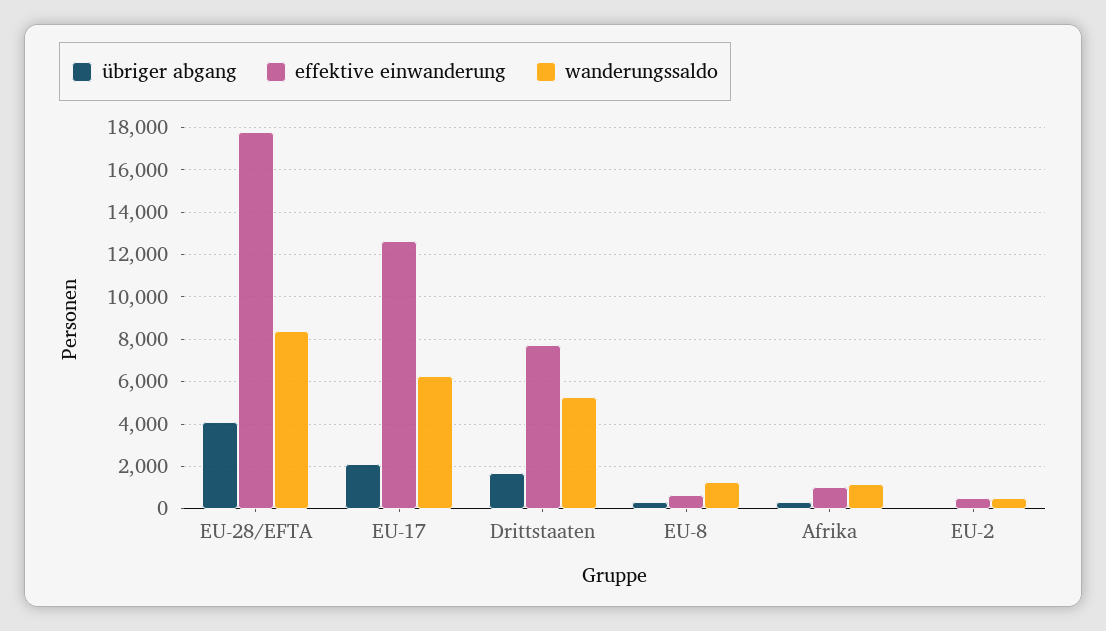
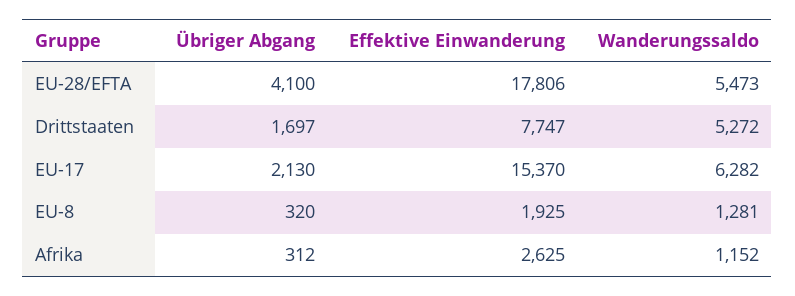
  {
    "übriger abgang": {
      "EU-28/EFTA": 4100,
      "EU-17": 2130,
      "Drittstaaten": 1697,
      "EU-8": 320,
-     "Afrika": 312,
+     "Afrika": 312
-     "EU-2": 0
    },
    "effektive einwanderung": {
      "EU-28/EFTA": 17806,
-     "EU-17": 12500,
+     "EU-17": 15370,
      "Drittstaaten": 7747,
-     "EU-8": 500,
+     "EU-8": 1925,
-     "Afrika": 1000,
+     "Afrika": 2625
-     "EU-2": 500
    },
    "wanderungssaldo": {
-     "EU-28/EFTA": 8500,
+     "EU-28/EFTA": 5473,
      "EU-17": 6282,
      "Drittstaaten": 5272,
      "EU-8": 1281,
-     "Afrika": 1152,
+     "Afrika": 1152
-     "EU-2": 500
    }
  }

